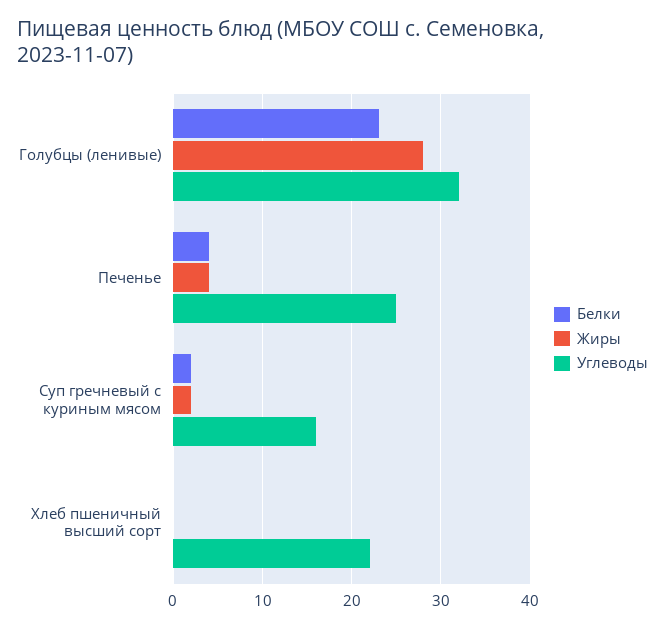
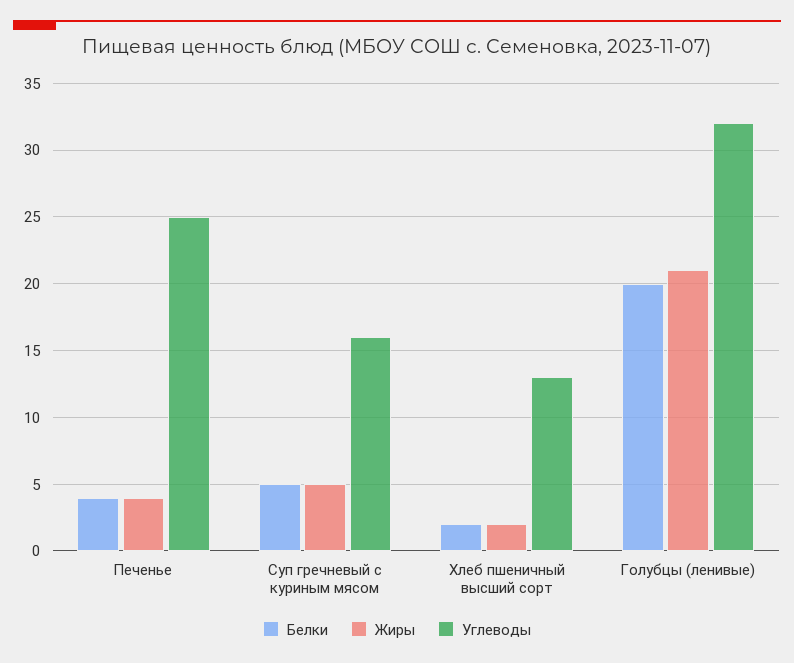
  {
    "Белки": {
-     "Голубцы (ленивые)": 23,
+     "Голубцы (ленивые)": 20,
      "Печенье": 4,
-     "Суп гречневый с куриным мясом": 2,
+     "Суп гречневый с куриным мясом": 5,
-     "Хлеб пшеничный высший сорт": 0
+     "Хлеб пшеничный высший сорт": 2
    },
    "Жиры": {
-     "Голубцы (ленивые)": 28,
+     "Голубцы (ленивые)": 21,
      "Печенье": 4,
-     "Суп гречневый с куриным мясом": 2,
+     "Суп гречневый с куриным мясом": 5,
-     "Хлеб пшеничный высший сорт": 0
+     "Хлеб пшеничный высший сорт": 2
    },
    "Углеводы": {
      "Голубцы (ленивые)": 32,
      "Печенье": 25,
      "Суп гречневый с куриным мясом": 16,
-     "Хлеб пшеничный высший сорт": 22
+     "Хлеб пшеничный высший сорт": 13
    }
  }

